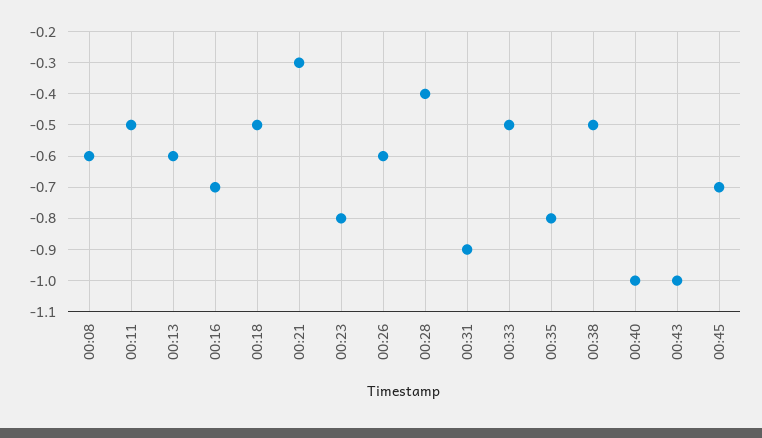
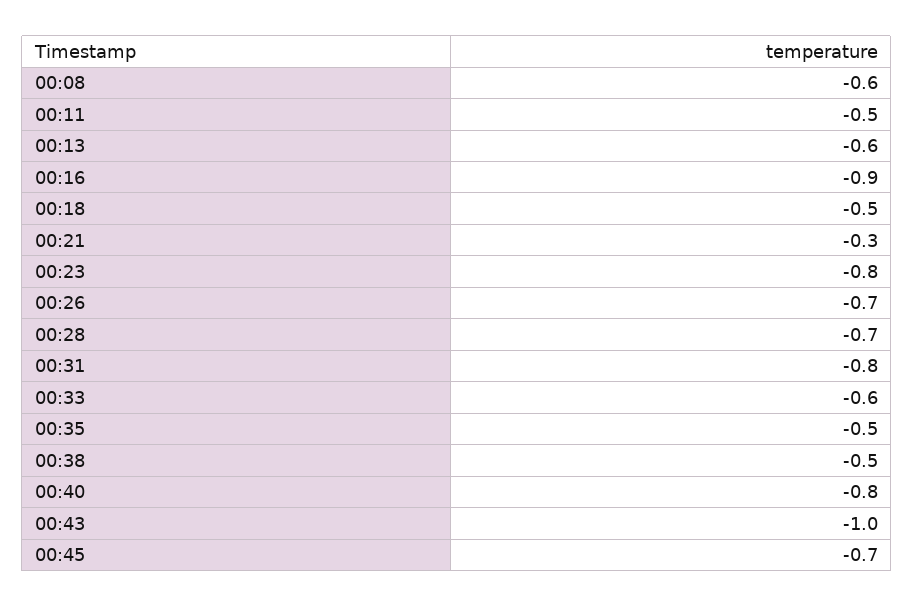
  {
    "00:08": -0.6,
    "00:11": -0.5,
    "00:13": -0.6,
-   "00:16": -0.7,
+   "00:16": -0.9,
    "00:18": -0.5,
    "00:21": -0.3,
    "00:23": -0.8,
-   "00:26": -0.6,
+   "00:26": -0.7,
-   "00:28": -0.4,
+   "00:28": -0.7,
-   "00:31": -0.9,
+   "00:31": -0.8,
-   "00:33": -0.5,
+   "00:33": -0.6,
-   "00:35": -0.8,
+   "00:35": -0.5,
    "00:38": -0.5,
-   "00:40": -1,
+   "00:40": -0.8,
    "00:43": -1,
    "00:45": -0.7
  }

